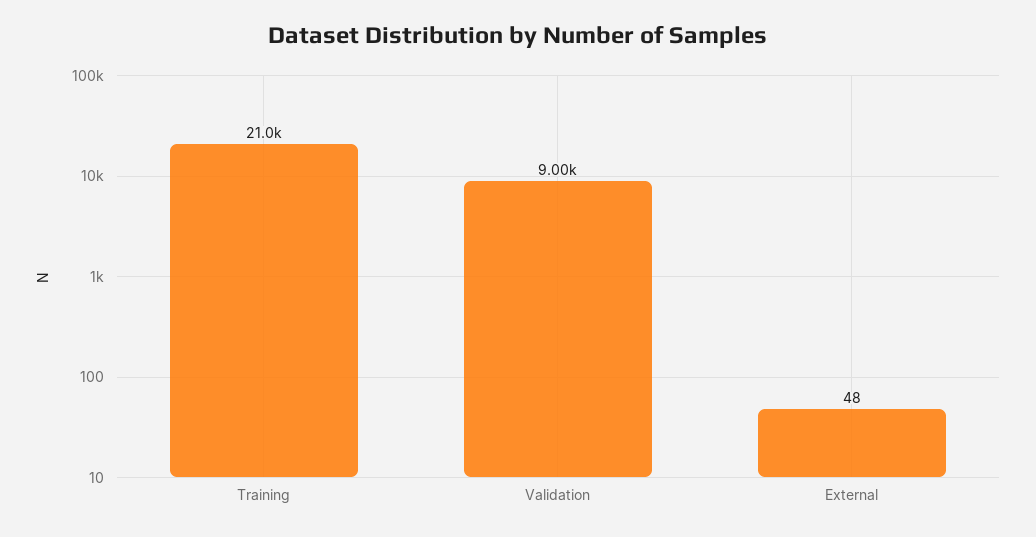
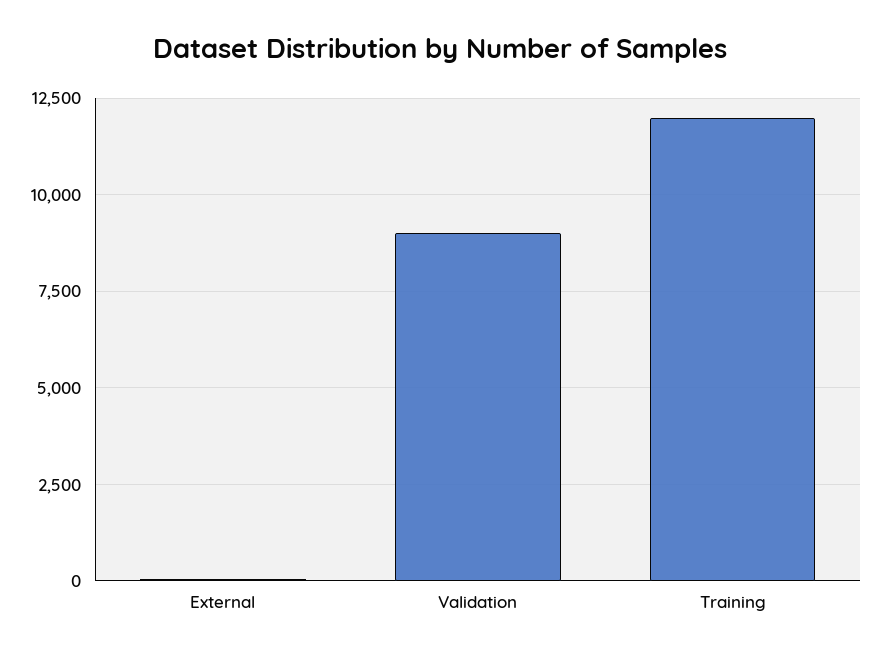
  {
-   "Training": 21000,
+   "Training": 12000,
    "Validation": 9000,
    "External": 48
  }

